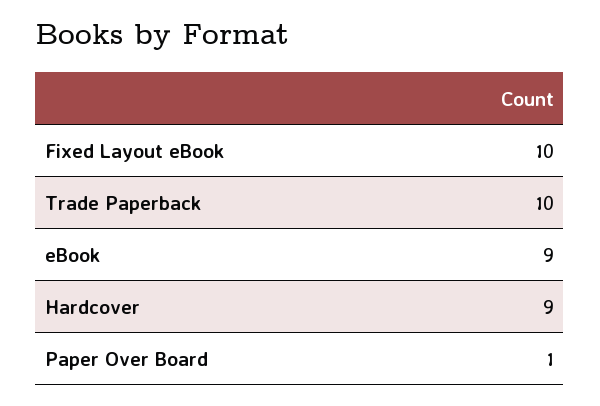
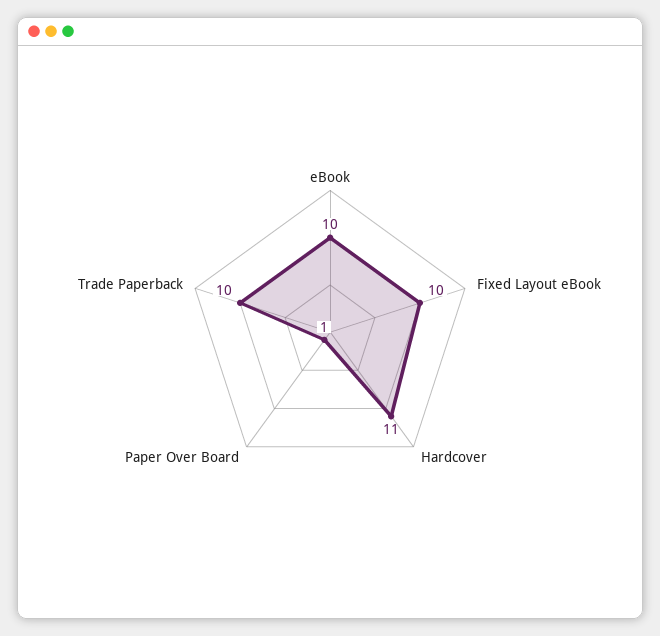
  {
    "Fixed Layout eBook": 10,
    "Trade Paperback": 10,
-   "eBook": 9,
+   "eBook": 10,
-   "Hardcover": 9,
+   "Hardcover": 11,
    "Paper Over Board": 1
  }

